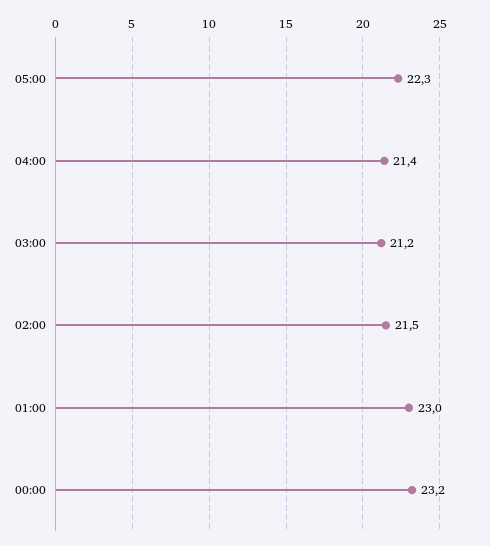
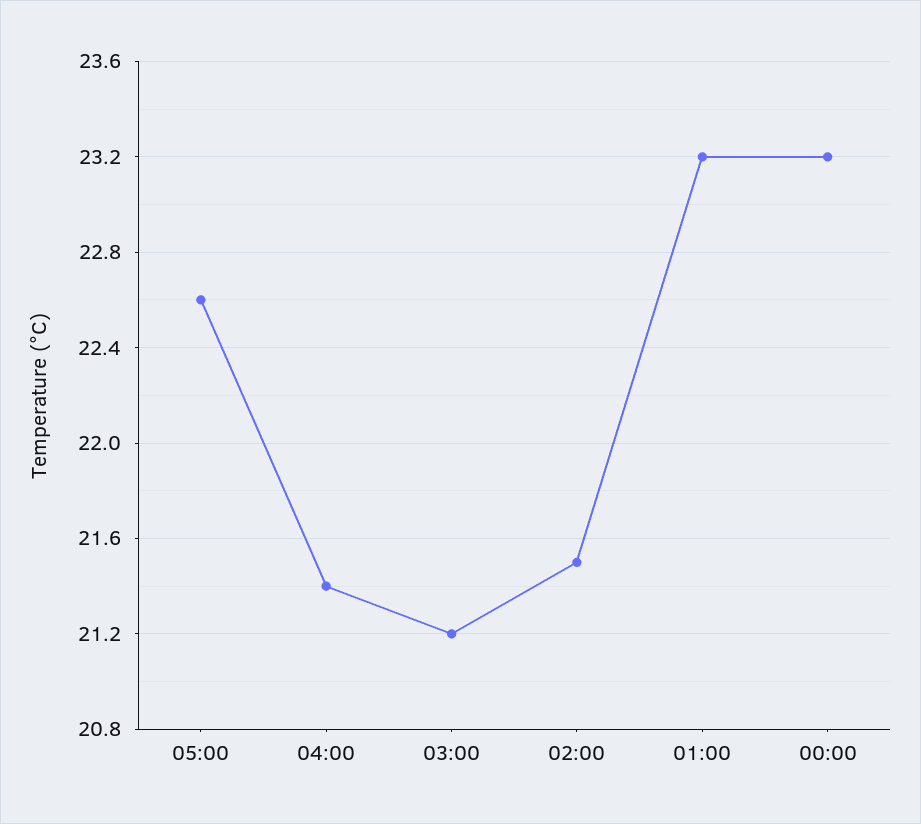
  {
-   "05:00": 22.3,
+   "05:00": 22.6,
    "04:00": 21.4,
    "03:00": 21.2,
    "02:00": 21.5,
-   "01:00": 23,
+   "01:00": 23.2,
    "00:00": 23.2
  }

